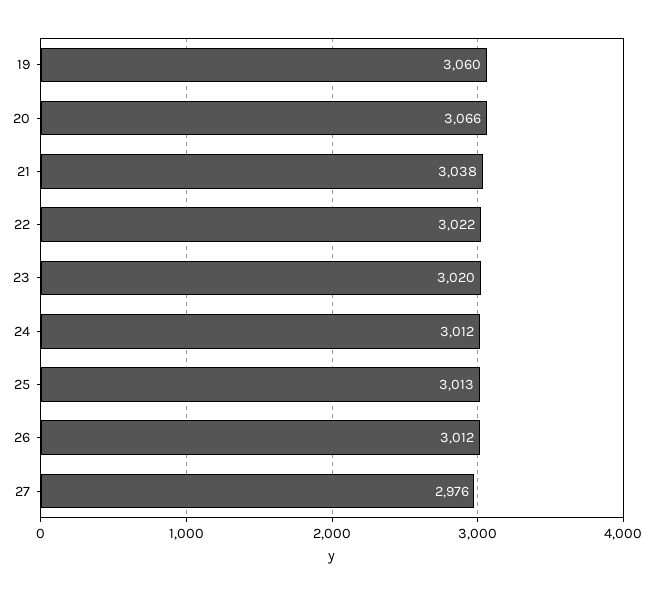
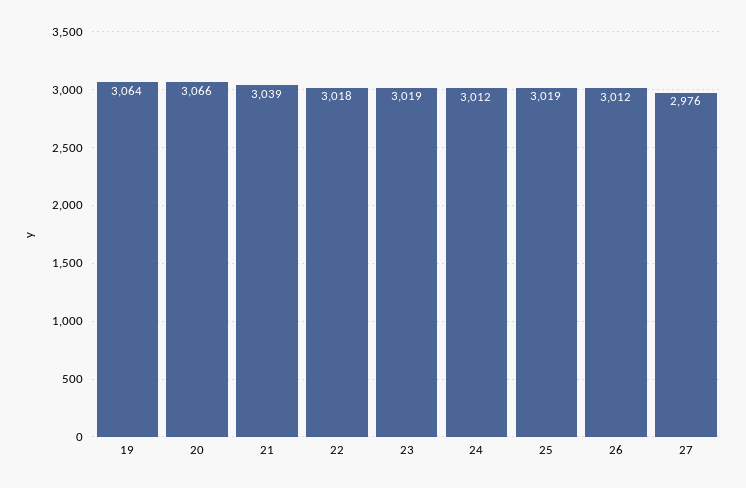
  {
-   "19": 3060,
+   "19": 3064,
    "20": 3066,
-   "21": 3038,
+   "21": 3039,
-   "22": 3022,
+   "22": 3018,
-   "23": 3020,
+   "23": 3019,
    "24": 3012,
-   "25": 3013,
+   "25": 3019,
    "26": 3012,
    "27": 2976
  }

